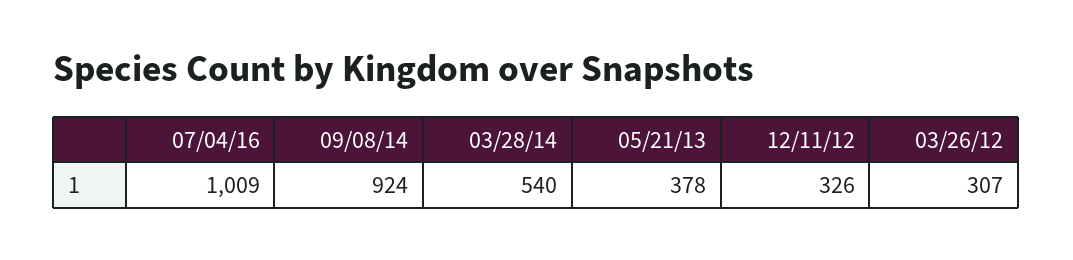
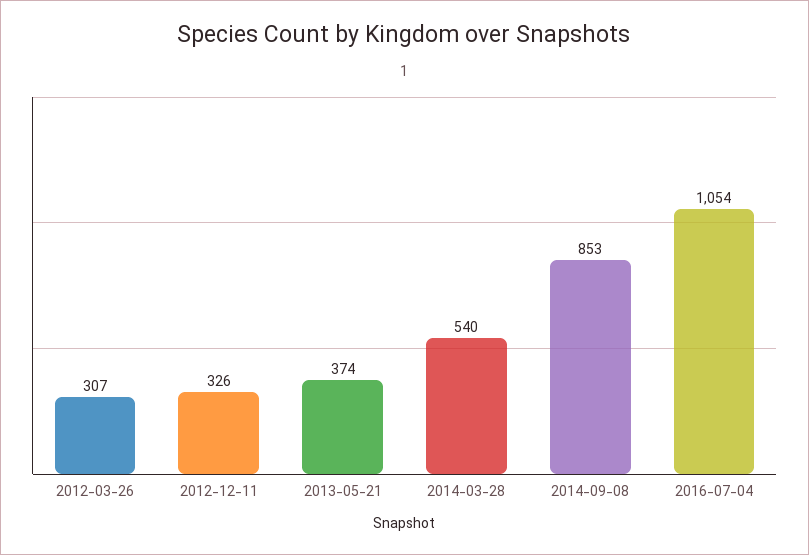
  {
-   "07/04/16": 1009,
+   "07/04/16": 1054,
-   "09/08/14": 924,
+   "09/08/14": 853,
    "03/28/14": 540,
-   "05/21/13": 378,
+   "05/21/13": 374,
    "12/11/12": 326,
    "03/26/12": 307
  }

